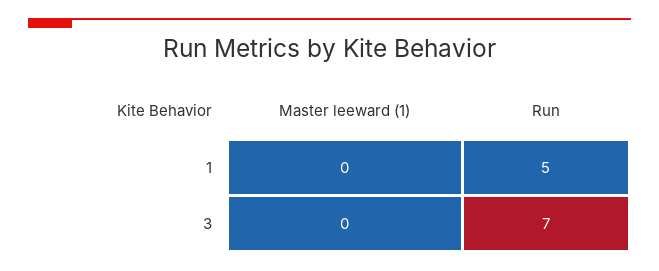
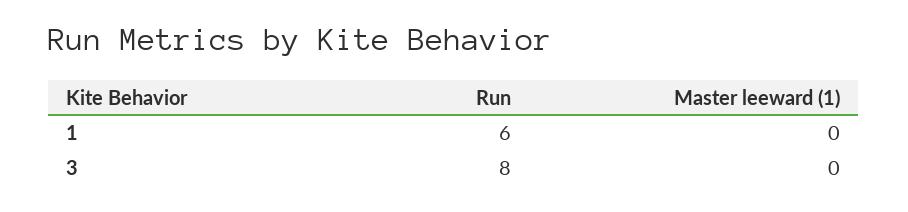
  {
    "Master leeward (1)": {
      "1": 0,
      "3": 0
    },
    "Run": {
-     "1": 5,
+     "1": 6,
-     "3": 7
+     "3": 8
    }
  }

